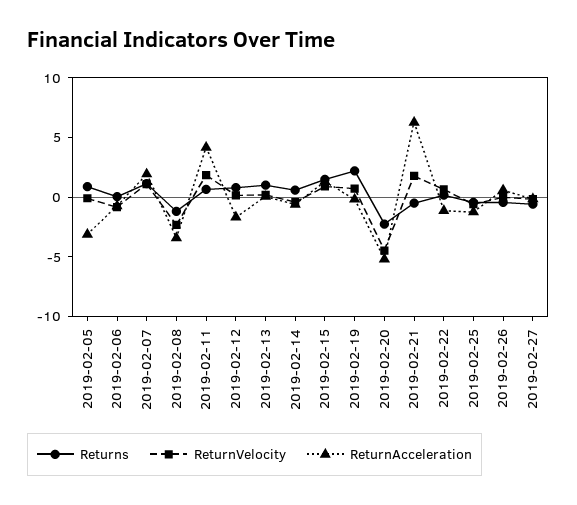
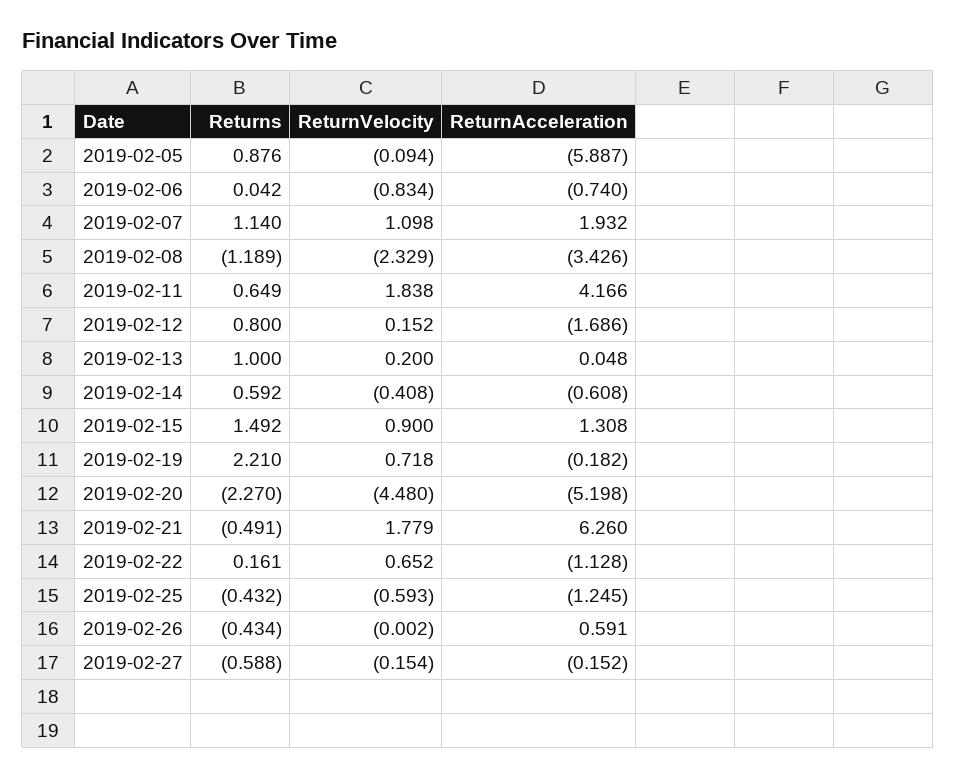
  {
    "Returns": {
      "2019-02-05": 0.876,
      "2019-02-06": 0.042,
      "2019-02-07": 1.14,
      "2019-02-08": -1.189,
      "2019-02-11": 0.649,
      "2019-02-12": 0.8,
      "2019-02-13": 1,
      "2019-02-14": 0.592,
      "2019-02-15": 1.492,
      "2019-02-19": 2.21,
      "2019-02-20": -2.27,
      "2019-02-21": -0.491,
      "2019-02-22": 0.161,
      "2019-02-25": -0.432,
      "2019-02-26": -0.434,
      "2019-02-27": -0.588
    },
    "ReturnVelocity": {
      "2019-02-05": -0.094,
      "2019-02-06": -0.834,
      "2019-02-07": 1.098,
      "2019-02-08": -2.329,
      "2019-02-11": 1.838,
      "2019-02-12": 0.152,
      "2019-02-13": 0.2,
      "2019-02-14": -0.408,
      "2019-02-15": 0.9,
      "2019-02-19": 0.718,
      "2019-02-20": -4.48,
      "2019-02-21": 1.779,
      "2019-02-22": 0.652,
      "2019-02-25": -0.593,
      "2019-02-26": -0.002,
      "2019-02-27": -0.154
    },
    "ReturnAcceleration": {
-     "2019-02-05": -3,
+     "2019-02-05": -5.887,
      "2019-02-06": -0.74,
      "2019-02-07": 1.932,
      "2019-02-08": -3.426,
      "2019-02-11": 4.166,
      "2019-02-12": -1.686,
      "2019-02-13": 0.048,
      "2019-02-14": -0.608,
      "2019-02-15": 1.308,
      "2019-02-19": -0.182,
      "2019-02-20": -5.198,
      "2019-02-21": 6.26,
      "2019-02-22": -1.128,
      "2019-02-25": -1.245,
      "2019-02-26": 0.591,
      "2019-02-27": -0.152
    }
  }

